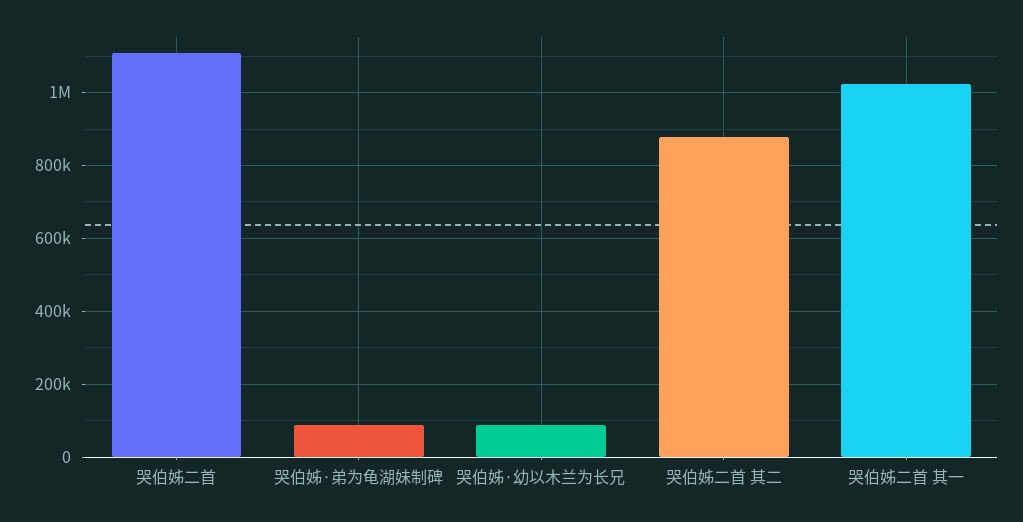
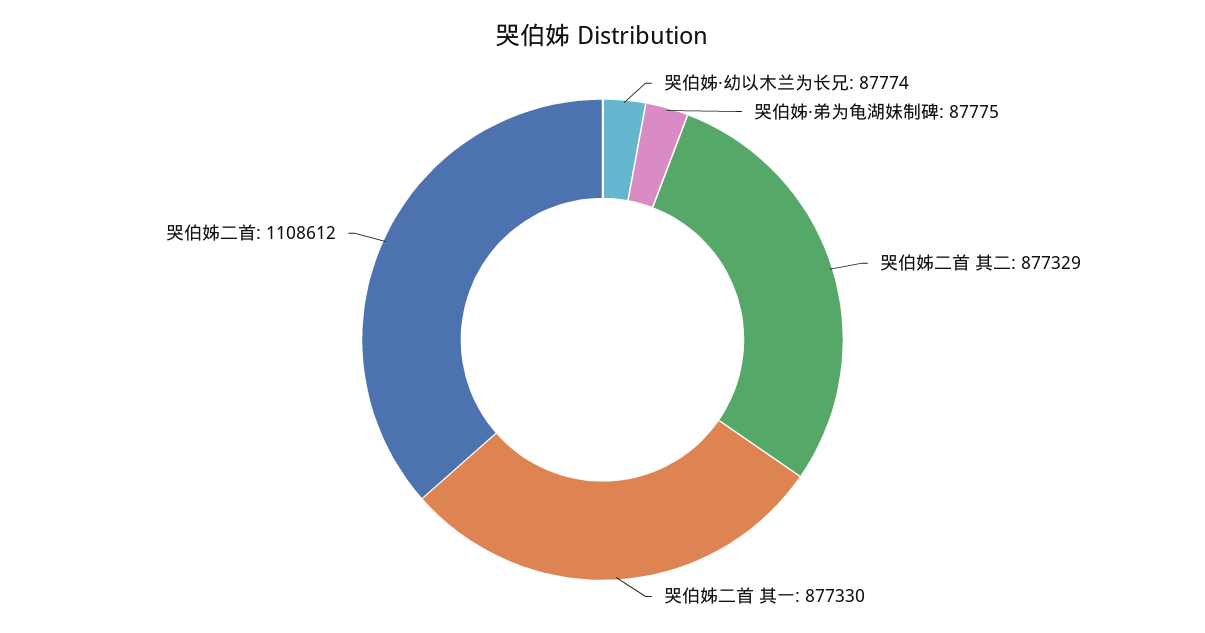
  {
    "哭伯姊二首": 1108612,
    "哭伯姊·弟为龟湖妹制碑": 87775,
    "哭伯姊·幼以木兰为长兄": 87774,
    "哭伯姊二首 其二": 877329,
-   "哭伯姊二首 其一": 1020000
+   "哭伯姊二首 其一": 877330
  }

